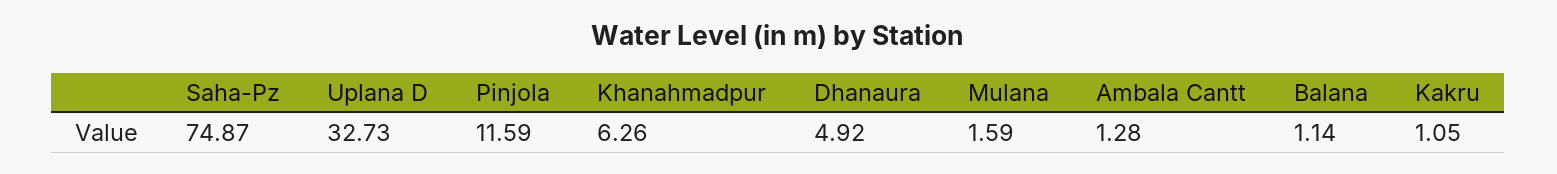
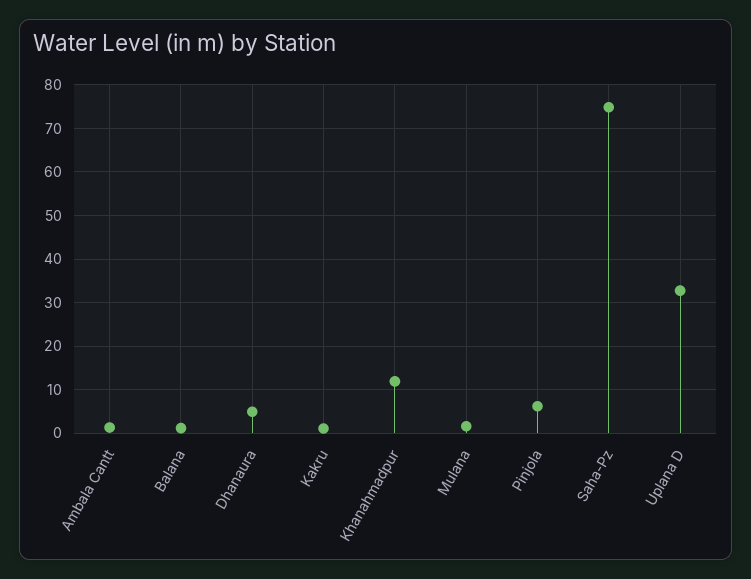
  {
    "Saha-Pz": 74.87,
    "Uplana D": 32.73,
-   "Pinjola": 11.59,
+   "Pinjola": 6,
-   "Khanahmadpur": 6.26,
+   "Khanahmadpur": 12,
    "Dhanaura": 4.92,
    "Mulana": 1.59,
    "Ambala Cantt": 1.28,
    "Balana": 1.14,
    "Kakru": 1.05
  }

